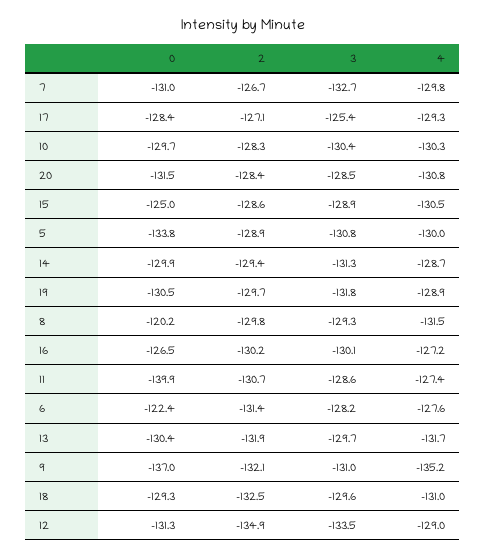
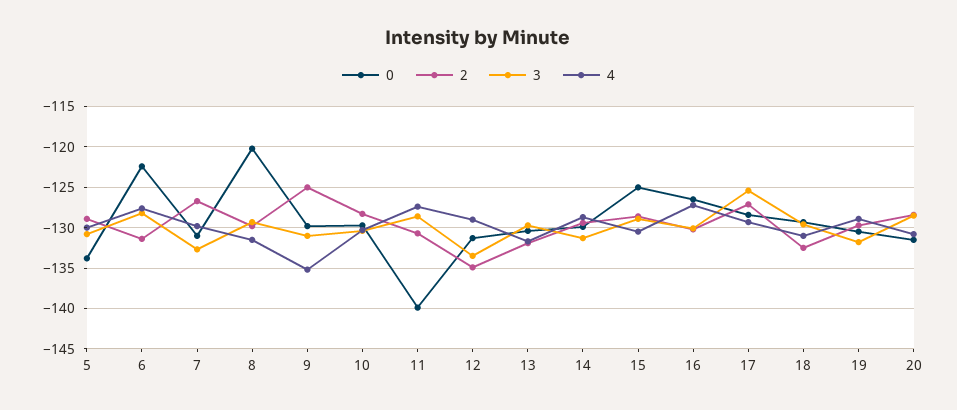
  {
    "0": {
      "7": -131,
      "17": -128.4,
      "10": -129.7,
      "20": -131.5,
      "15": -125,
      "5": -133.8,
      "14": -129.9,
      "19": -130.5,
      "8": -120.2,
      "16": -126.5,
      "11": -139.9,
      "6": -122.4,
      "13": -130.4,
-     "9": -137,
+     "9": -130,
      "18": -129.3,
      "12": -131.3
    },
    "2": {
      "7": -126.7,
      "17": -127.1,
      "10": -128.3,
      "20": -128.4,
      "15": -128.6,
      "5": -128.9,
      "14": -129.4,
      "19": -129.7,
      "8": -129.8,
      "16": -130.2,
      "11": -130.7,
      "6": -131.4,
      "13": -131.9,
-     "9": -132.1,
+     "9": -125,
      "18": -132.5,
      "12": -134.9
    },
    "3": {
      "7": -132.7,
      "17": -125.4,
      "10": -130.4,
      "20": -128.5,
      "15": -128.9,
      "5": -130.8,
      "14": -131.3,
      "19": -131.8,
      "8": -129.3,
      "16": -130.1,
      "11": -128.6,
      "6": -128.2,
      "13": -129.7,
      "9": -131,
      "18": -129.6,
      "12": -133.5
    },
    "4": {
      "7": -129.8,
      "17": -129.3,
      "10": -130.3,
      "20": -130.8,
      "15": -130.5,
      "5": -130,
      "14": -128.7,
      "19": -128.9,
      "8": -131.5,
      "16": -127.2,
      "11": -127.4,
      "6": -127.6,
      "13": -131.7,
      "9": -135.2,
      "18": -131,
      "12": -129
    }
  }

